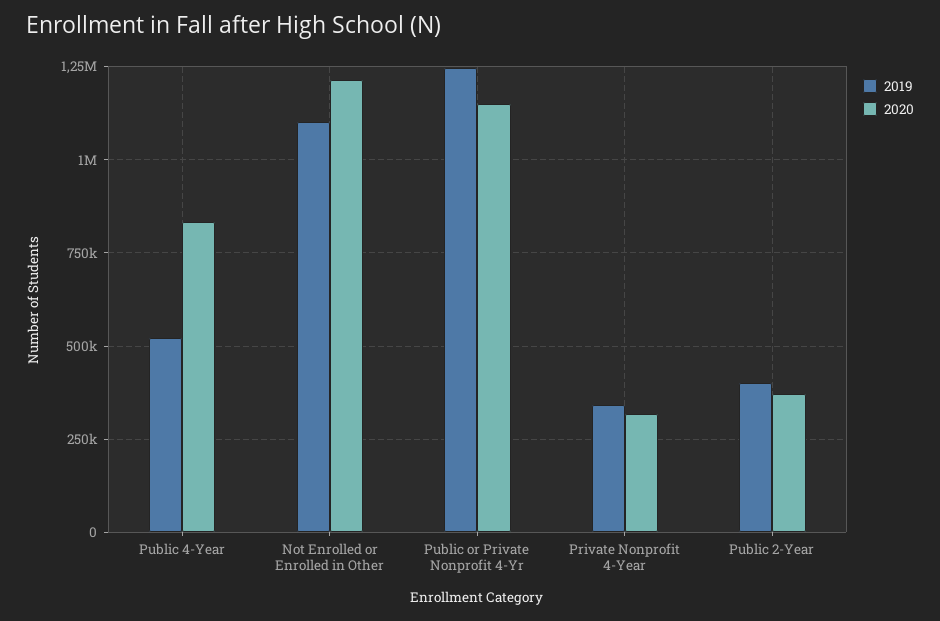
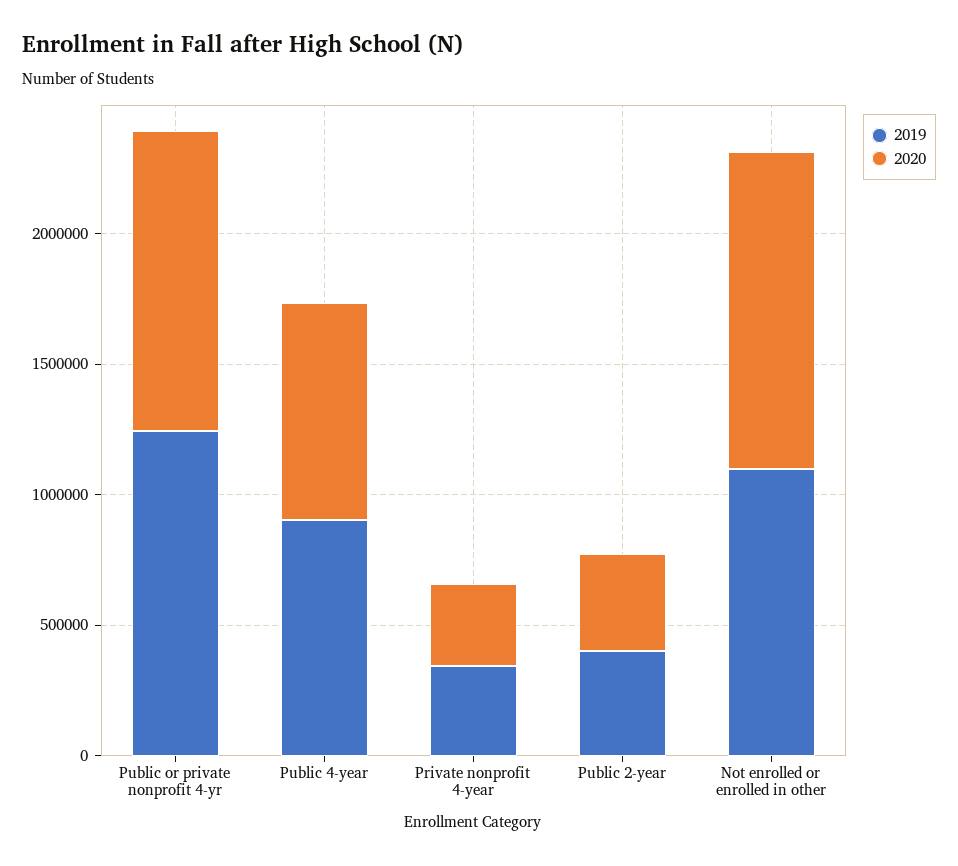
  {
    "2019": {
-     "Public 4-Year": 525000,
+     "Public 4-Year": 900000,
      "Not Enrolled or Enrolled in Other": 1100000,
      "Public or Private Nonprofit 4-Yr": 1250000,
      "Private Nonprofit 4-Year": 350000,
      "Public 2-Year": 400000
    },
    "2020": {
      "Public 4-Year": 825000,
      "Not Enrolled or Enrolled in Other": 1225000,
      "Public or Private Nonprofit 4-Yr": 1150000,
      "Private Nonprofit 4-Year": 325000,
      "Public 2-Year": 375000
    }
  }

